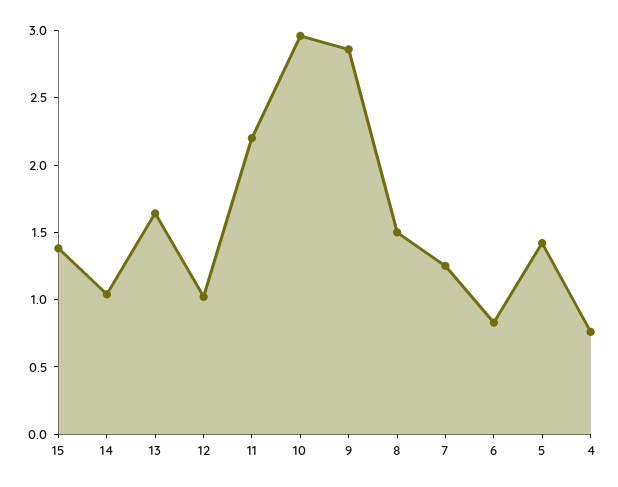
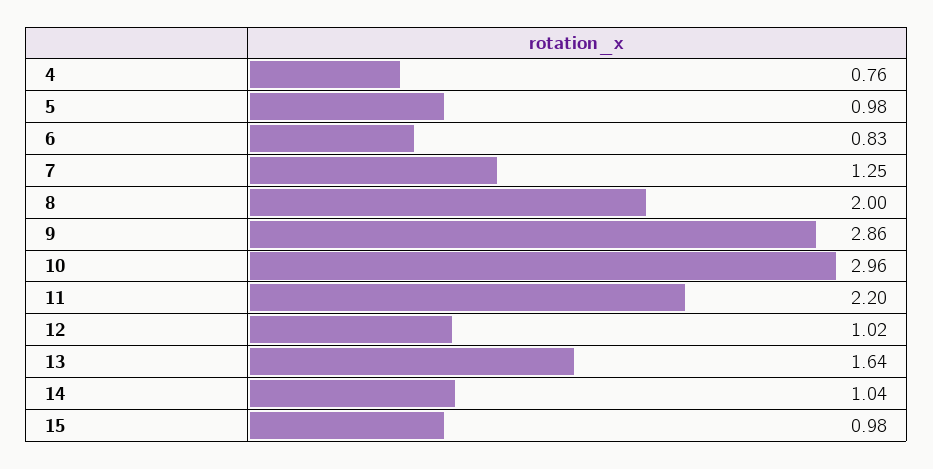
  {
-   "15": 1.4,
+   "15": 0.98,
    "14": 1.04,
    "13": 1.64,
    "12": 1.02,
    "11": 2.2,
    "10": 2.96,
    "9": 2.86,
-   "8": 1.5,
+   "8": 2,
    "7": 1.25,
    "6": 0.83,
-   "5": 1.4,
+   "5": 0.98,
    "4": 0.76
  }

